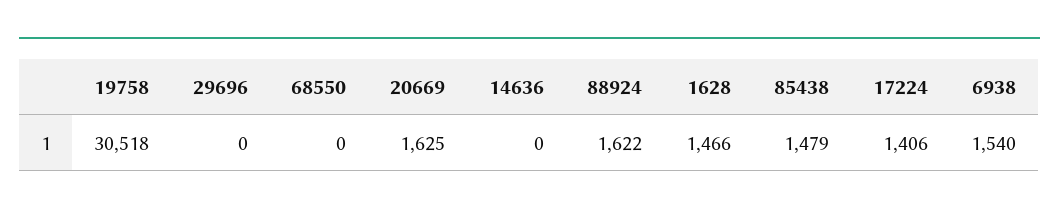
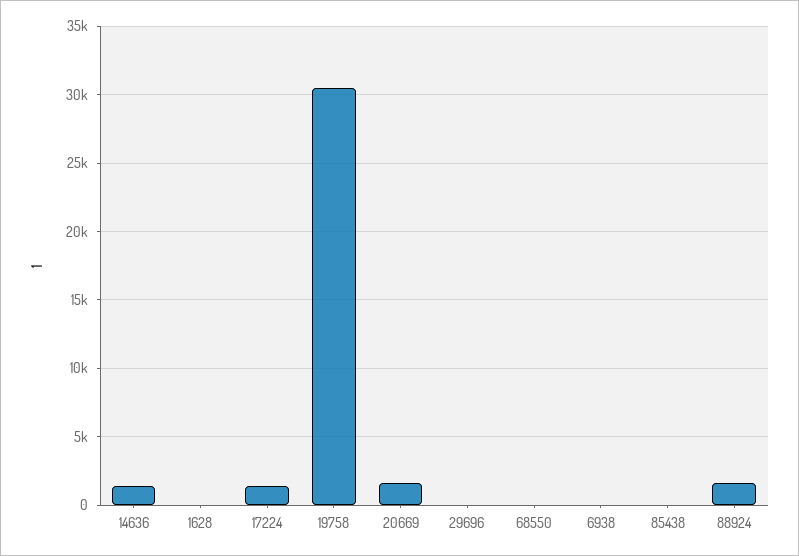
  {
    "19758": 30518,
    "29696": 0,
    "68550": 0,
    "20669": 1625,
-   "14636": 0,
+   "14636": 1500,
    "88924": 1622,
-   "1628": 1466,
+   "1628": 0,
-   "85438": 1479,
+   "85438": 0,
    "17224": 1406,
-   "6938": 1540
+   "6938": 0
  }

